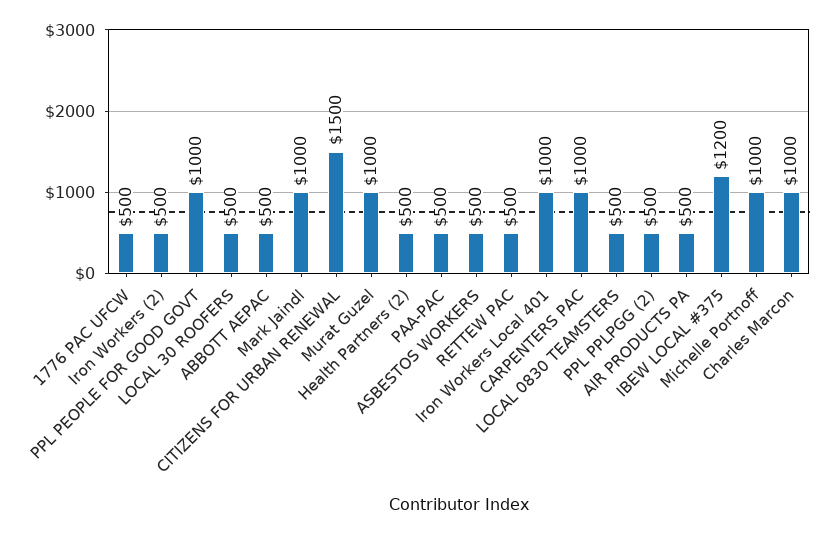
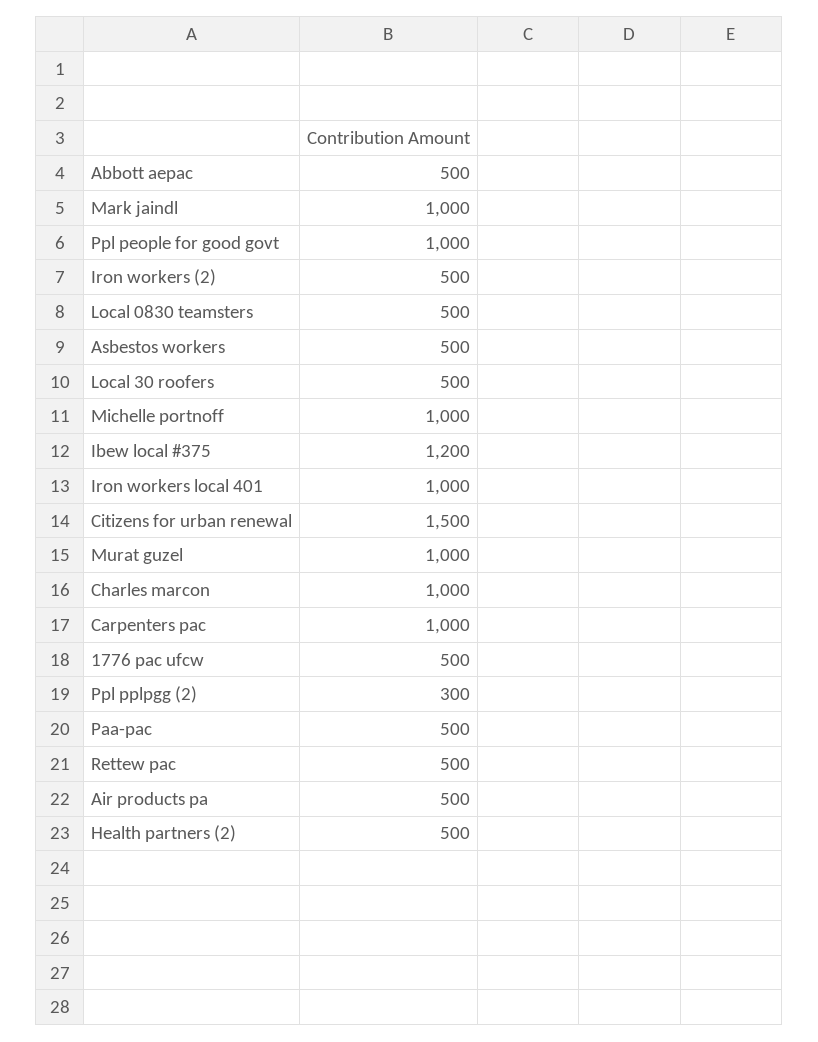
  {
    "1776 PAC UFCW": 500,
    "Iron Workers (2)": 500,
    "PPL PEOPLE FOR GOOD GOVT": 1000,
    "LOCAL 30 ROOFERS": 500,
    "ABBOTT AEPAC": 500,
    "Mark Jaindl": 1000,
    "CITIZENS FOR URBAN RENEWAL": 1500,
    "Murat Guzel": 1000,
    "Health Partners (2)": 500,
    "PAA-PAC": 500,
    "ASBESTOS WORKERS": 500,
    "RETTEW PAC": 500,
    "Iron Workers Local 401": 1000,
    "CARPENTERS PAC": 1000,
    "LOCAL 0830 TEAMSTERS": 500,
-   "PPL PPLPGG (2)": 500,
+   "PPL PPLPGG (2)": 300,
    "AIR PRODUCTS PA": 500,
    "IBEW LOCAL #375": 1200,
    "Michelle Portnoff": 1000,
    "Charles Marcon": 1000
  }

